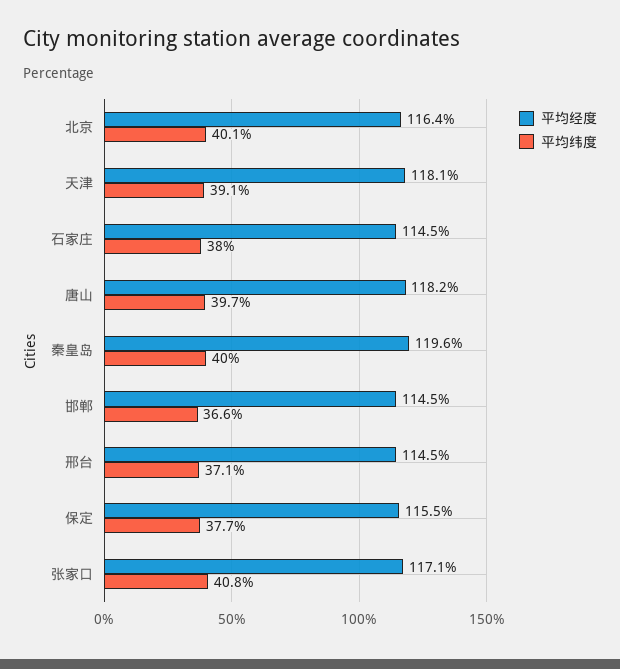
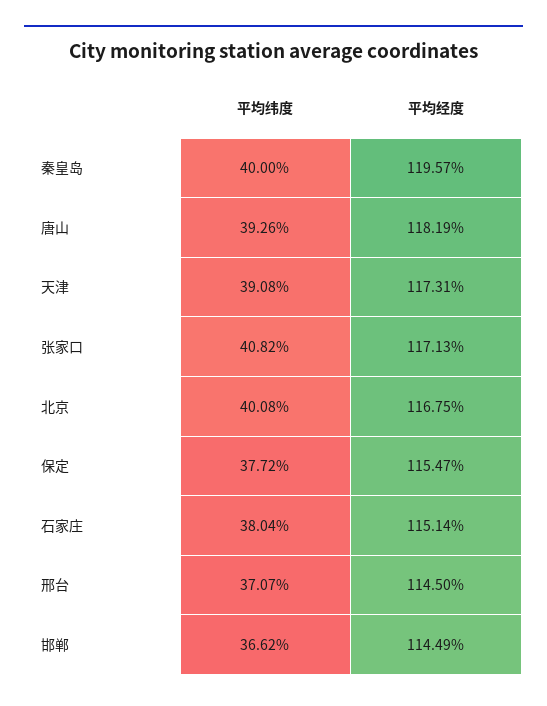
  {
    "平均经度": {
-     "北京": 116.4,
+     "北京": 116.75,
-     "天津": 118.1,
+     "天津": 117.31,
-     "石家庄": 114.5,
+     "石家庄": 115.14,
      "唐山": 118.19,
      "秦皇岛": 119.57,
      "邯郸": 114.49,
      "邢台": 114.5,
      "保定": 115.47,
      "张家口": 117.13
    },
    "平均纬度": {
      "北京": 40.08,
      "天津": 39.08,
      "石家庄": 38.04,
-     "唐山": 39.7,
+     "唐山": 39.26,
      "秦皇岛": 40,
      "邯郸": 36.62,
      "邢台": 37.07,
      "保定": 37.72,
      "张家口": 40.82
    }
  }

